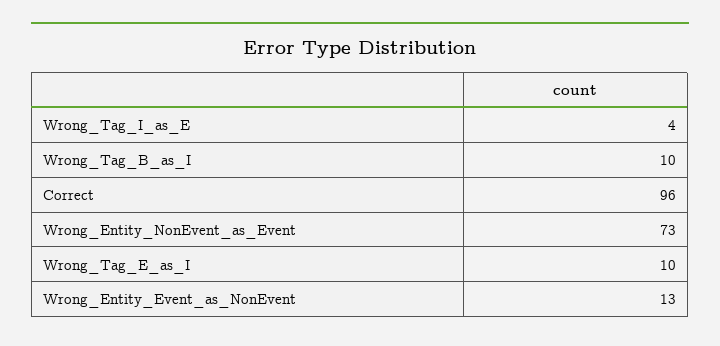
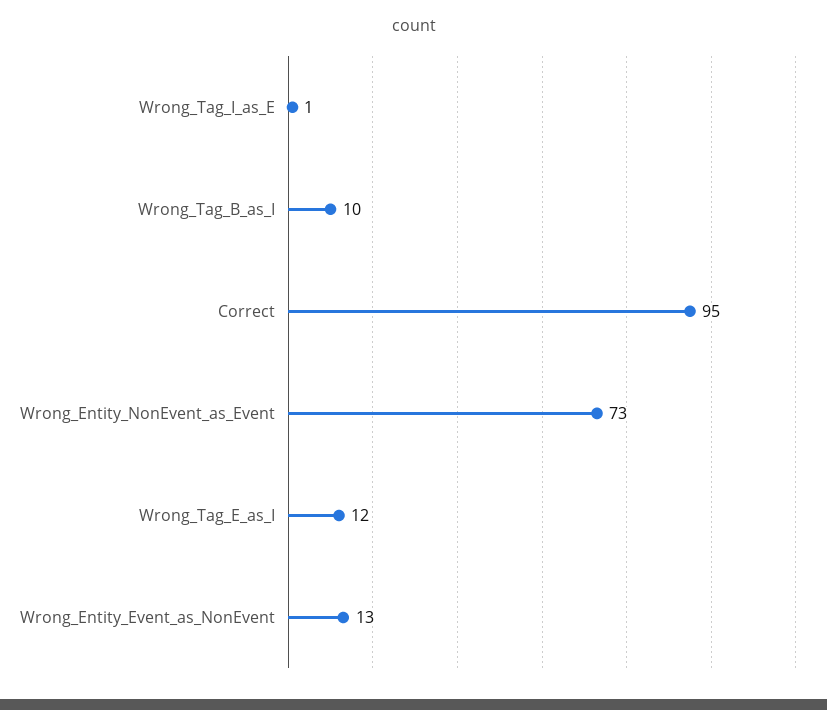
  {
-   "Wrong_Tag_I_as_E": 4,
+   "Wrong_Tag_I_as_E": 1,
    "Wrong_Tag_B_as_I": 10,
-   "Correct": 96,
+   "Correct": 95,
    "Wrong_Entity_NonEvent_as_Event": 73,
-   "Wrong_Tag_E_as_I": 10,
+   "Wrong_Tag_E_as_I": 12,
    "Wrong_Entity_Event_as_NonEvent": 13
  }

